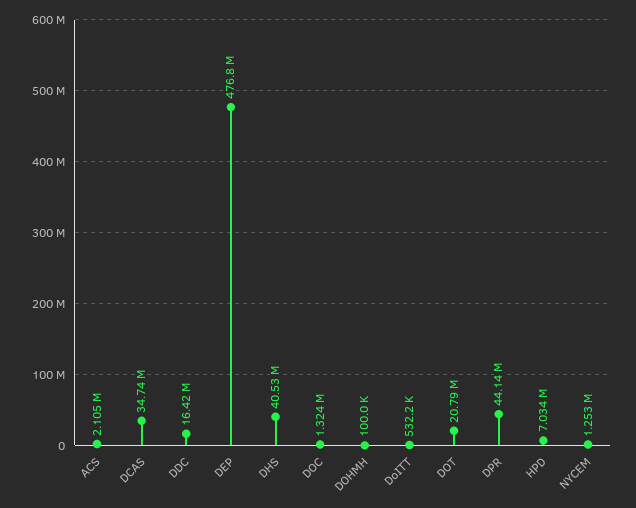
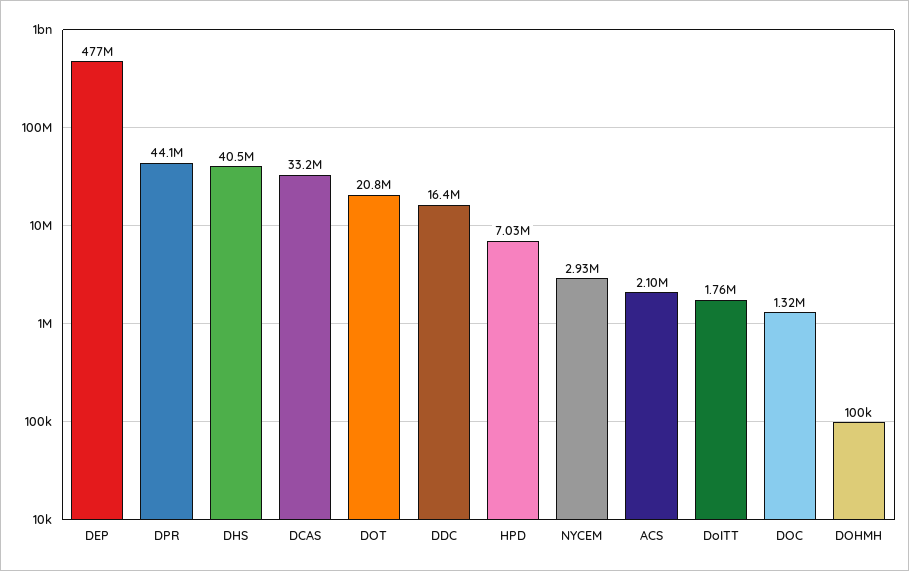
  {
    "ACS": 2105000,
-   "DCAS": 34740000,
+   "DCAS": 33200000,
    "DDC": 16420000,
    "DEP": 476800000,
    "DHS": 40530000,
    "DOC": 1324000,
    "DOHMH": 100000,
-   "DoITT": 532200,
+   "DoITT": 1760000,
    "DOT": 20790000,
    "DPR": 44140000,
    "HPD": 7034000,
-   "NYCEM": 1253000
+   "NYCEM": 2930000
  }

